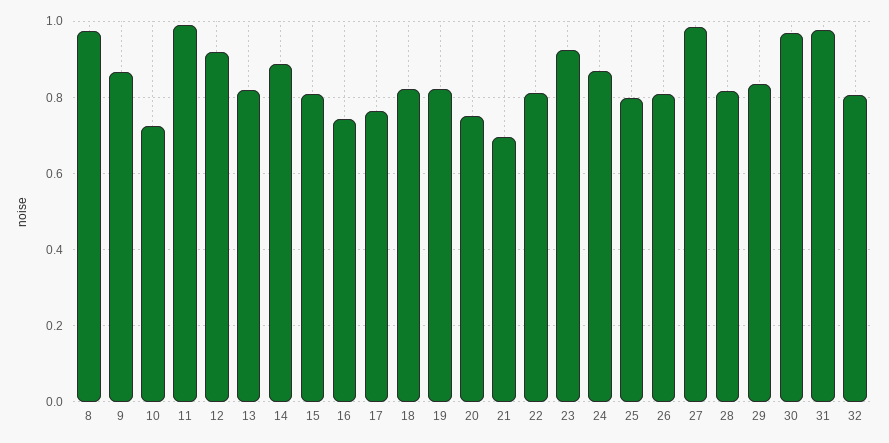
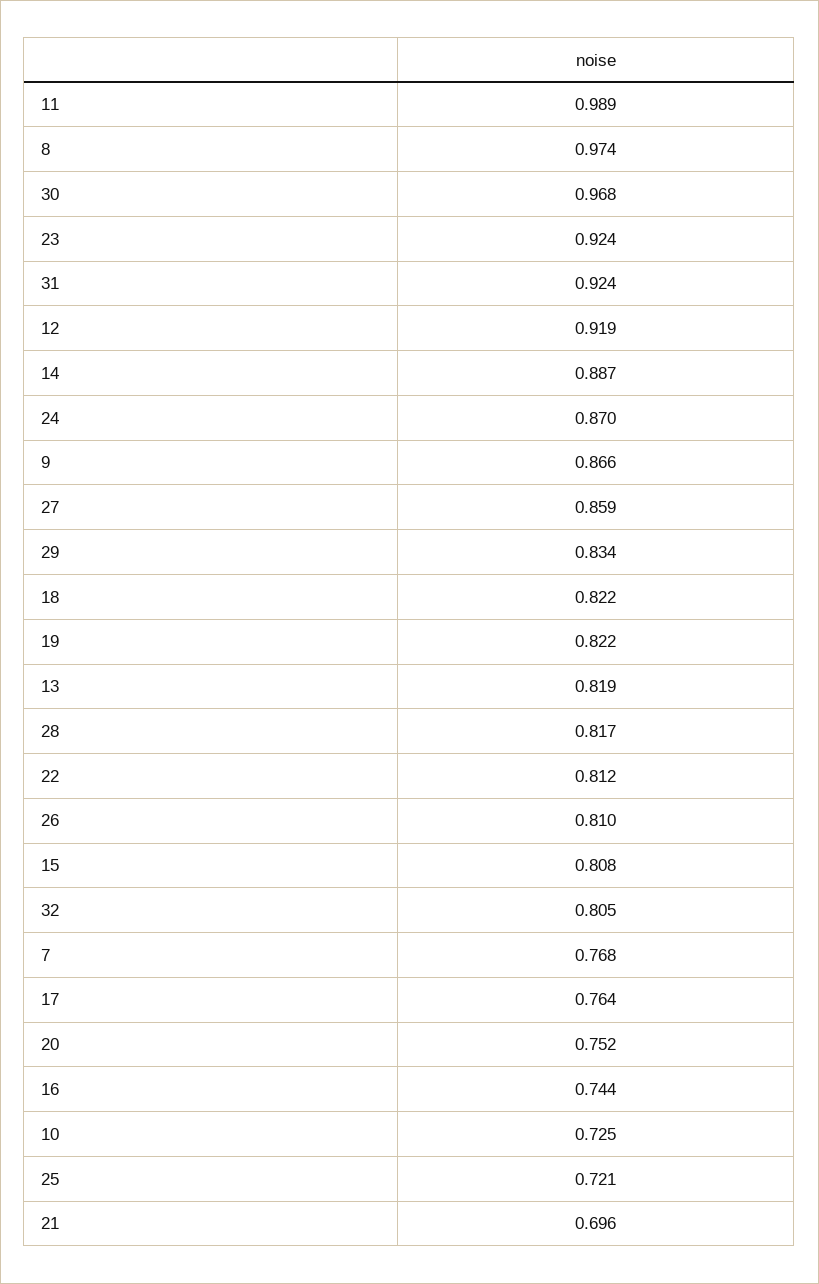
  {
    "8": 0.974,
    "9": 0.866,
    "10": 0.725,
    "11": 0.989,
    "12": 0.919,
    "13": 0.819,
    "14": 0.887,
    "15": 0.808,
    "16": 0.744,
    "17": 0.764,
    "18": 0.822,
    "19": 0.822,
    "20": 0.752,
    "21": 0.696,
    "22": 0.812,
    "23": 0.924,
    "24": 0.87,
-   "25": 0.8,
+   "25": 0.721,
    "26": 0.81,
-   "27": 0.98,
+   "27": 0.859,
    "28": 0.817,
    "29": 0.834,
    "30": 0.968,
-   "31": 0.98,
+   "31": 0.924,
-   "32": 0.805
+   "32": 0.805,
+   "7": 0.768
  }

